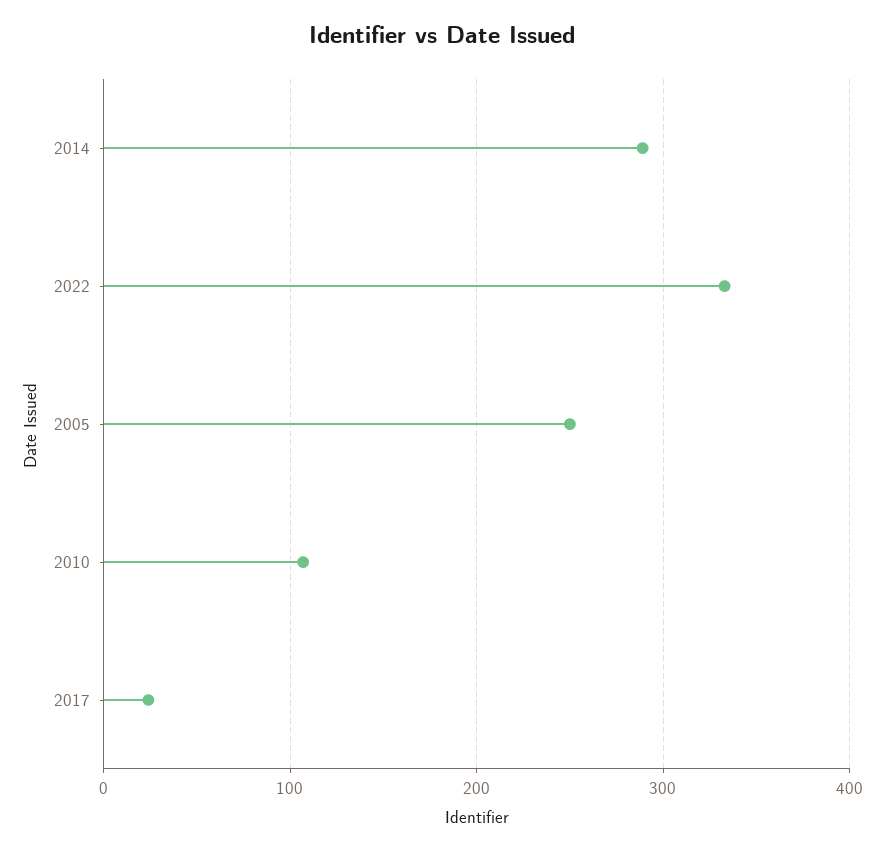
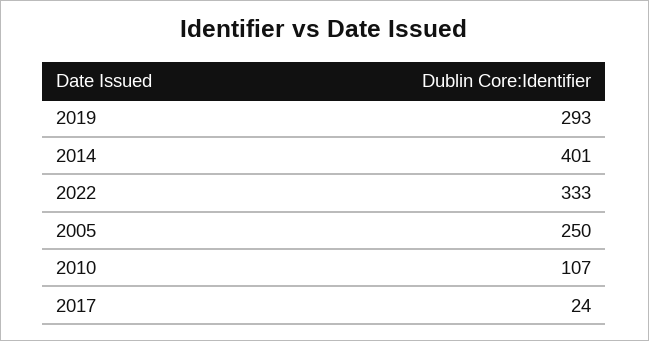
  {
-   "2014": 290,
+   "2014": 401,
    "2022": 333,
    "2005": 250,
    "2010": 107,
-   "2017": 24
+   "2017": 24,
+   "2019": 293
  }

